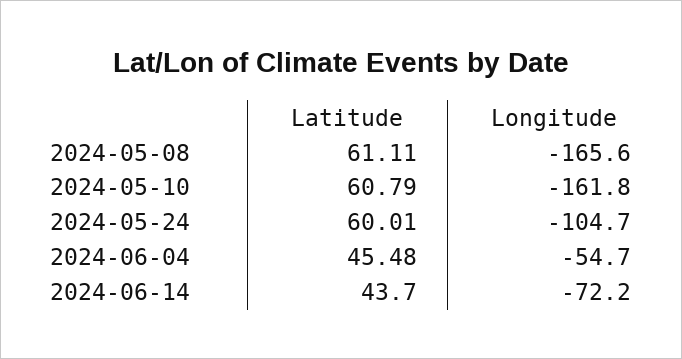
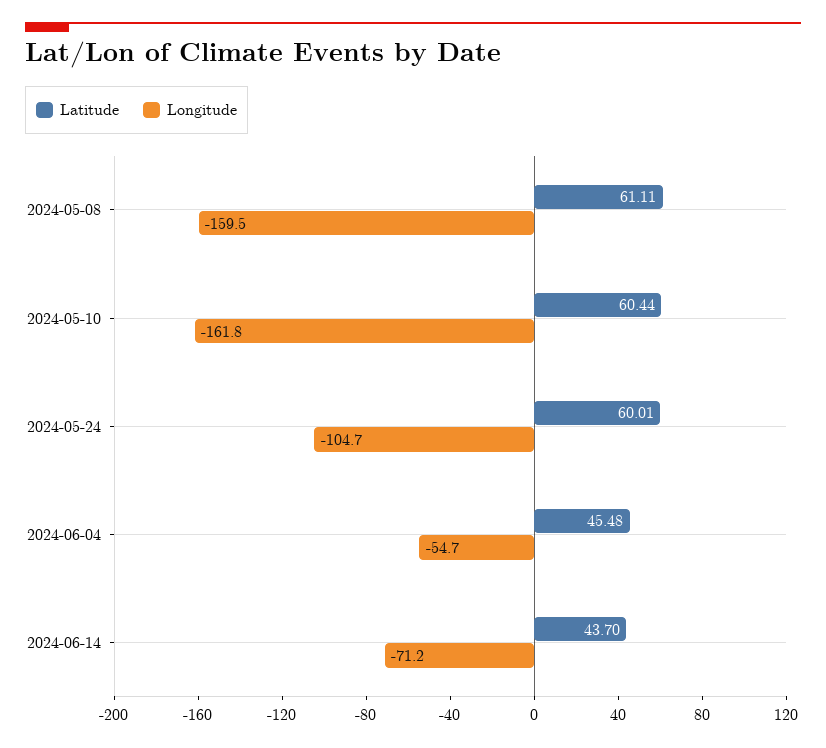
  {
    "Latitude": {
      "2024-05-08": 61.11,
-     "2024-05-10": 60.79,
+     "2024-05-10": 60.44,
      "2024-05-24": 60.01,
      "2024-06-04": 45.48,
      "2024-06-14": 43.7
    },
    "Longitude": {
-     "2024-05-08": -165.6,
+     "2024-05-08": -159.5,
      "2024-05-10": -161.8,
      "2024-05-24": -104.7,
      "2024-06-04": -54.7,
-     "2024-06-14": -72.2
+     "2024-06-14": -71.2
    }
  }

